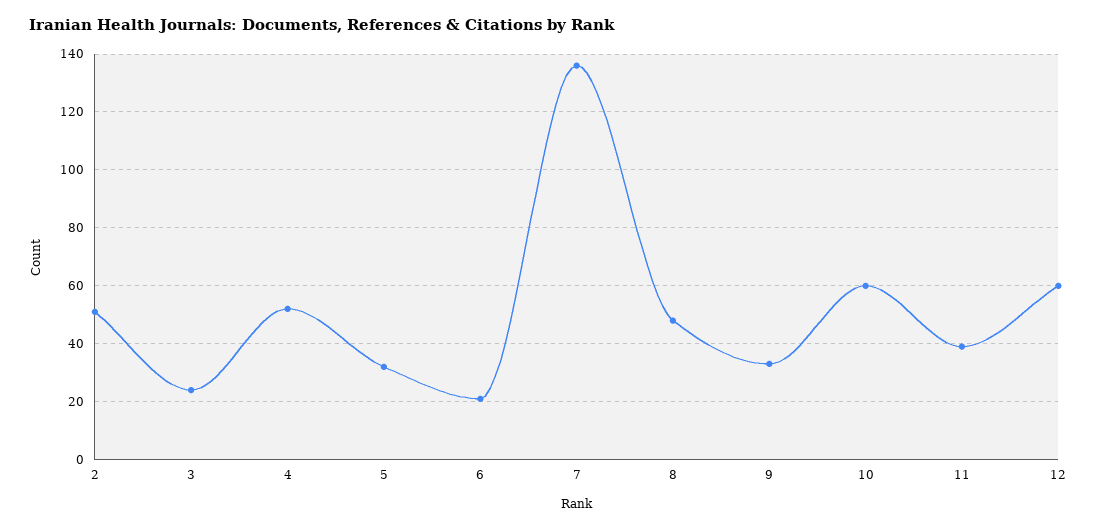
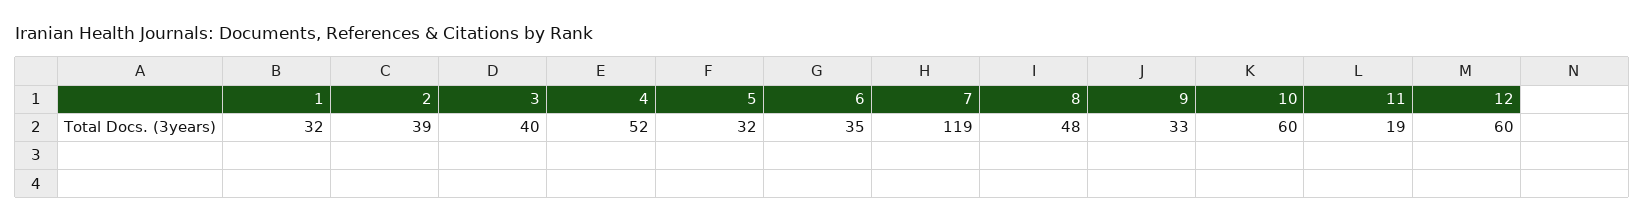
  {
-   "2": 50,
+   "2": 39,
-   "3": 25,
+   "3": 40,
    "4": 52,
    "5": 32,
-   "6": 20,
+   "6": 35,
-   "7": 135,
+   "7": 119,
    "8": 48,
    "9": 33,
    "10": 60,
-   "11": 40,
+   "11": 19,
-   "12": 60
+   "12": 60,
+   "1": 32
  }

